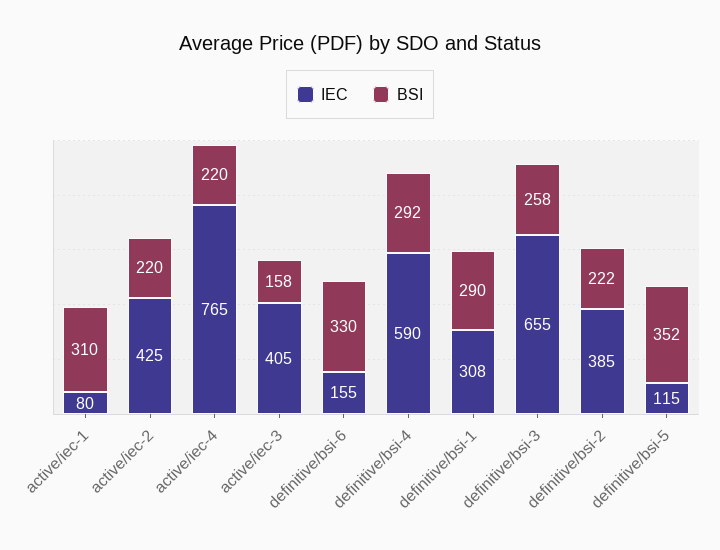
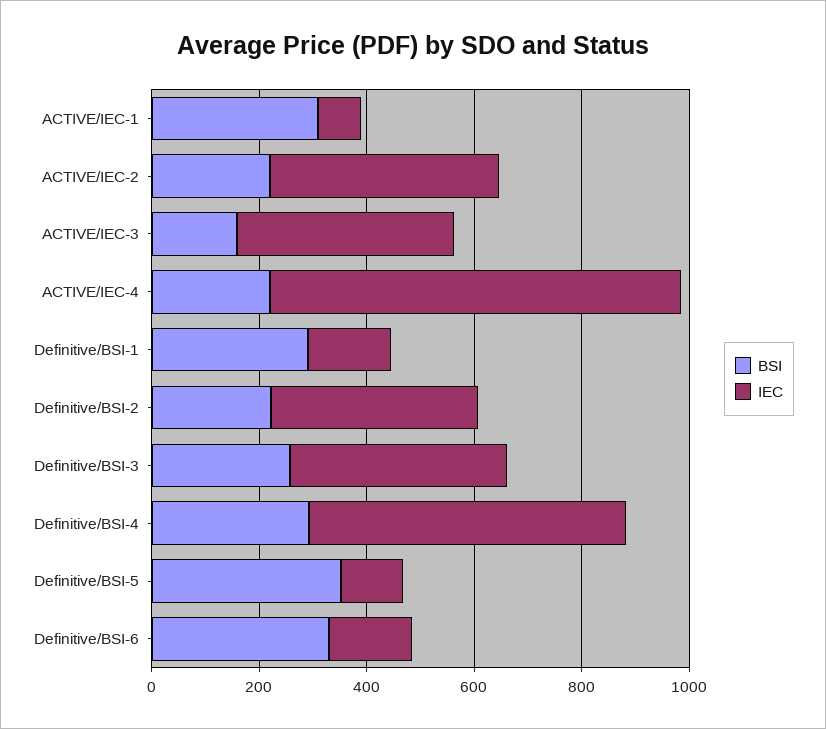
  {
    "IEC": {
      "active/iec-1": 80,
      "active/iec-2": 425,
      "active/iec-4": 765,
      "active/iec-3": 405,
      "definitive/bsi-6": 155,
      "definitive/bsi-4": 590,
-     "definitive/bsi-1": 308,
+     "definitive/bsi-1": 150,
-     "definitive/bsi-3": 655,
+     "definitive/bsi-3": 400,
      "definitive/bsi-2": 385,
      "definitive/bsi-5": 115
    },
    "BSI": {
      "active/iec-1": 310,
      "active/iec-2": 220,
      "active/iec-4": 220,
      "active/iec-3": 158,
      "definitive/bsi-6": 330,
      "definitive/bsi-4": 292,
      "definitive/bsi-1": 290,
      "definitive/bsi-3": 258,
      "definitive/bsi-2": 222,
      "definitive/bsi-5": 352
    }
  }

